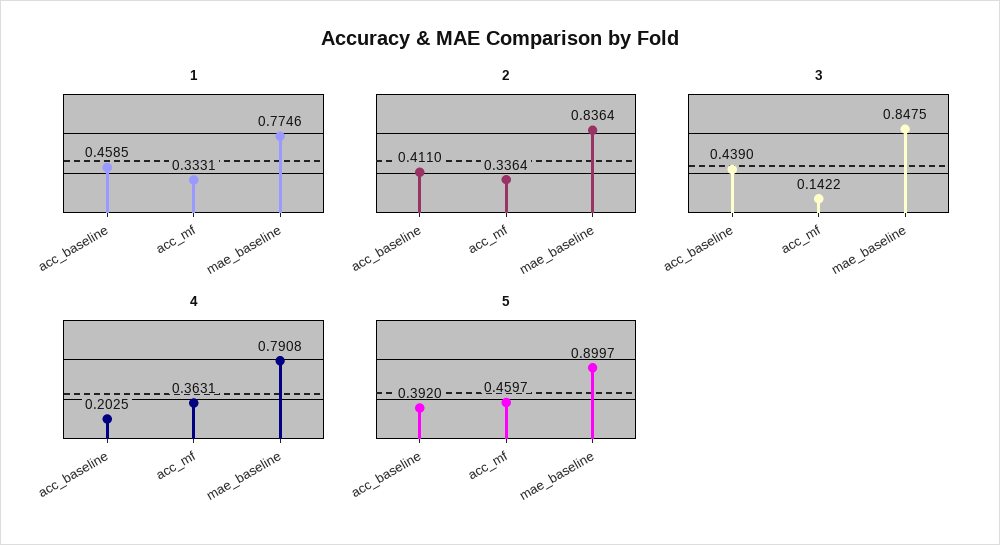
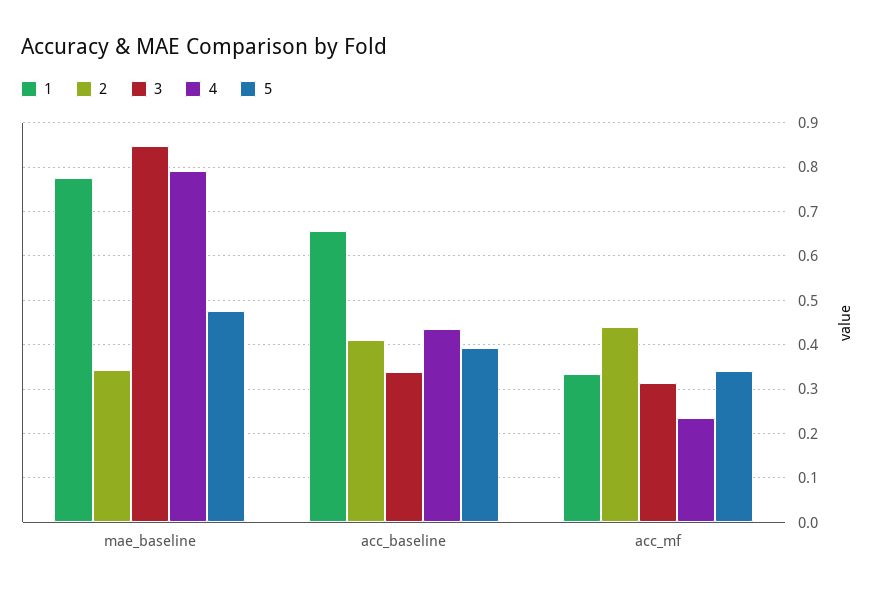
  {
    "1": {
-     "acc_baseline": 0.4585,
+     "acc_baseline": 0.66,
      "acc_mf": 0.3331,
      "mae_baseline": 0.7746
    },
    "2": {
      "acc_baseline": 0.411,
-     "acc_mf": 0.3364,
+     "acc_mf": 0.44,
-     "mae_baseline": 0.8364
+     "mae_baseline": 0.34
    },
    "3": {
-     "acc_baseline": 0.439,
+     "acc_baseline": 0.34,
-     "acc_mf": 0.1422,
+     "acc_mf": 0.32,
      "mae_baseline": 0.8475
    },
    "4": {
-     "acc_baseline": 0.2025,
+     "acc_baseline": 0.44,
-     "acc_mf": 0.3631,
+     "acc_mf": 0.24,
      "mae_baseline": 0.7908
    },
    "5": {
      "acc_baseline": 0.392,
-     "acc_mf": 0.4597,
+     "acc_mf": 0.34,
-     "mae_baseline": 0.8997
+     "mae_baseline": 0.48
    }
  }

